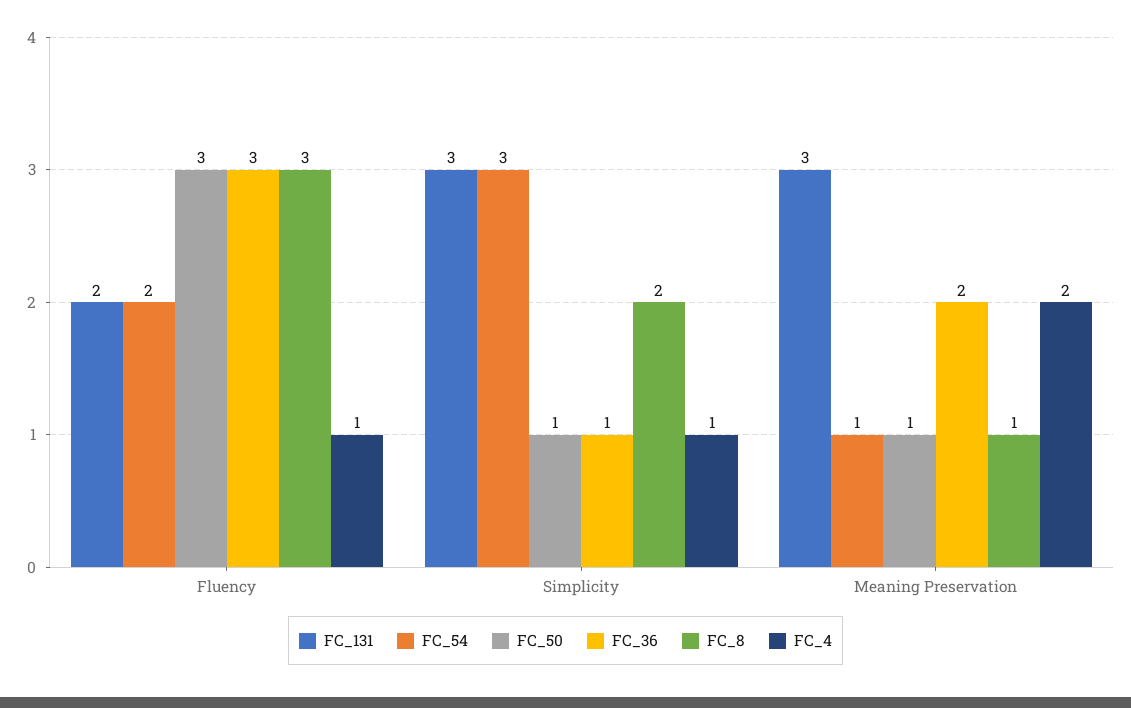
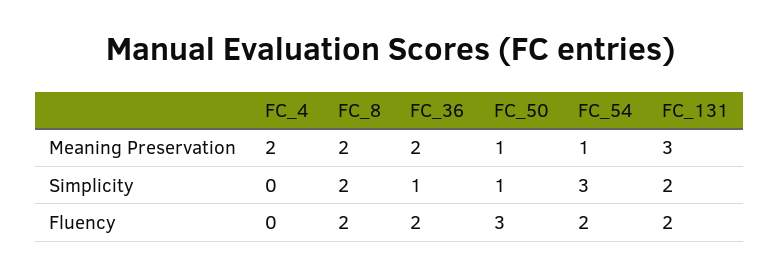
  {
    "FC_131": {
      "Fluency": 2,
-     "Simplicity": 3,
+     "Simplicity": 2,
      "Meaning Preservation": 3
    },
    "FC_54": {
      "Fluency": 2,
      "Simplicity": 3,
      "Meaning Preservation": 1
    },
    "FC_50": {
      "Fluency": 3,
      "Simplicity": 1,
      "Meaning Preservation": 1
    },
    "FC_36": {
-     "Fluency": 3,
+     "Fluency": 2,
      "Simplicity": 1,
      "Meaning Preservation": 2
    },
    "FC_8": {
-     "Fluency": 3,
+     "Fluency": 2,
      "Simplicity": 2,
-     "Meaning Preservation": 1
+     "Meaning Preservation": 2
    },
    "FC_4": {
-     "Fluency": 1,
+     "Fluency": 0,
-     "Simplicity": 1,
+     "Simplicity": 0,
      "Meaning Preservation": 2
    }
  }

